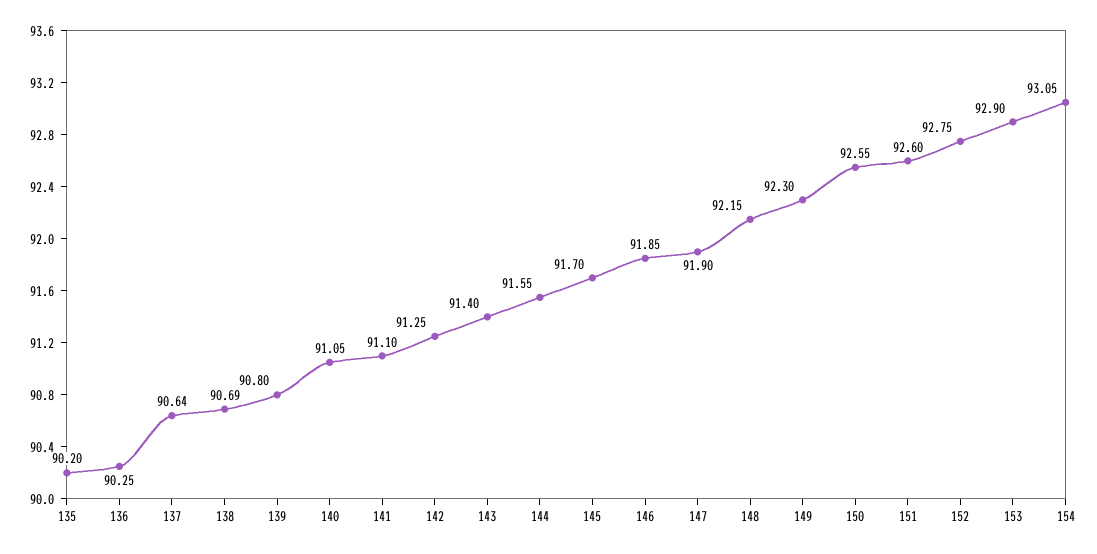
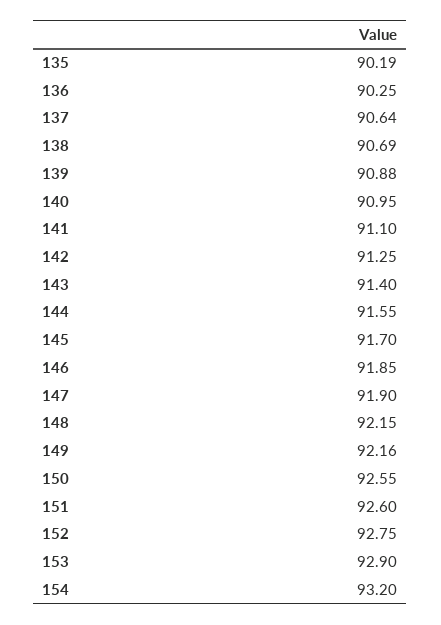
  {
-   "135": 90.2,
+   "135": 90.19,
    "136": 90.25,
    "137": 90.64,
    "138": 90.69,
-   "139": 90.8,
+   "139": 90.88,
-   "140": 91.05,
+   "140": 90.95,
    "141": 91.1,
    "142": 91.25,
    "143": 91.4,
    "144": 91.55,
    "145": 91.7,
    "146": 91.85,
    "147": 91.9,
    "148": 92.15,
-   "149": 92.3,
+   "149": 92.16,
    "150": 92.55,
    "151": 92.6,
    "152": 92.75,
    "153": 92.9,
-   "154": 93.05
+   "154": 93.2
  }

